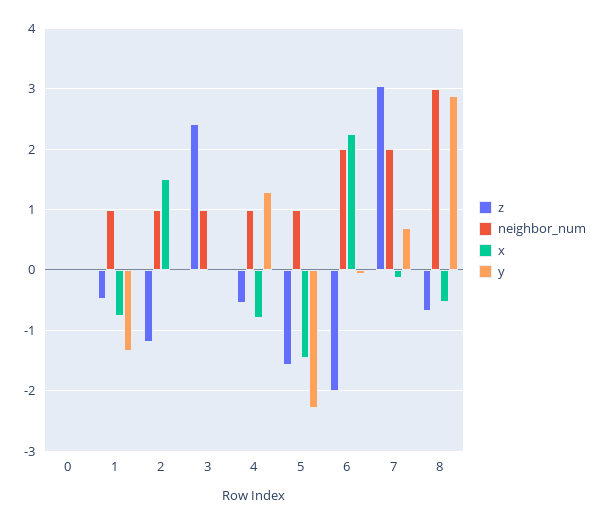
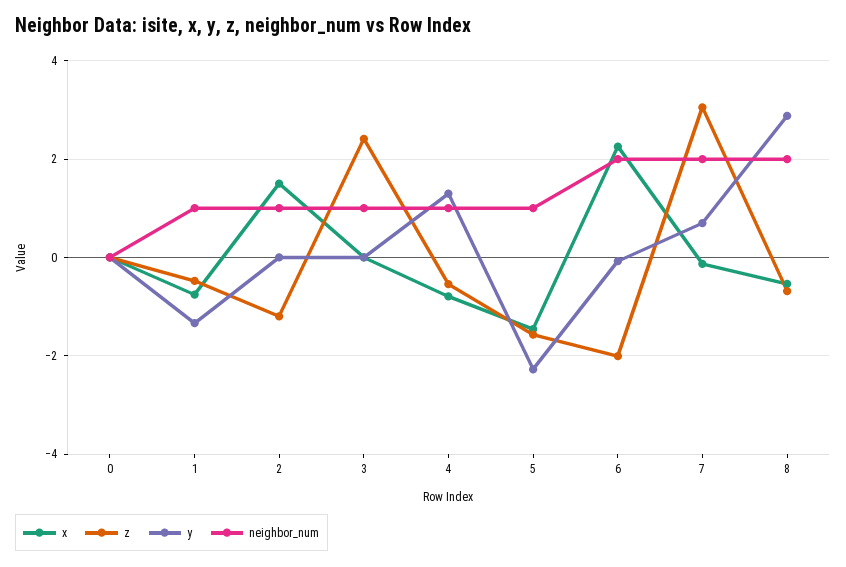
  {
    "z": {
      "0": 0,
      "1": -0.5,
      "2": -1.2,
      "3": 2.4,
      "4": -0.5,
      "5": -1.6,
      "6": -2,
      "7": 3,
      "8": -0.7
    },
    "neighbor_num": {
      "0": 0,
      "1": 1,
      "2": 1,
      "3": 1,
      "4": 1,
      "5": 1,
      "6": 2,
      "7": 2,
-     "8": 3
+     "8": 2
    },
    "x": {
      "0": 0,
      "1": -0.8,
      "2": 1.5,
      "3": 0,
      "4": -0.8,
      "5": -1.5,
      "6": 2.3,
      "7": -0.1,
      "8": -0.5
    },
    "y": {
      "0": 0,
      "1": -1.3,
      "2": 0,
      "3": 0,
      "4": 1.3,
      "5": -2.3,
      "6": -0.1,
      "7": 0.7,
      "8": 2.9
    }
  }

